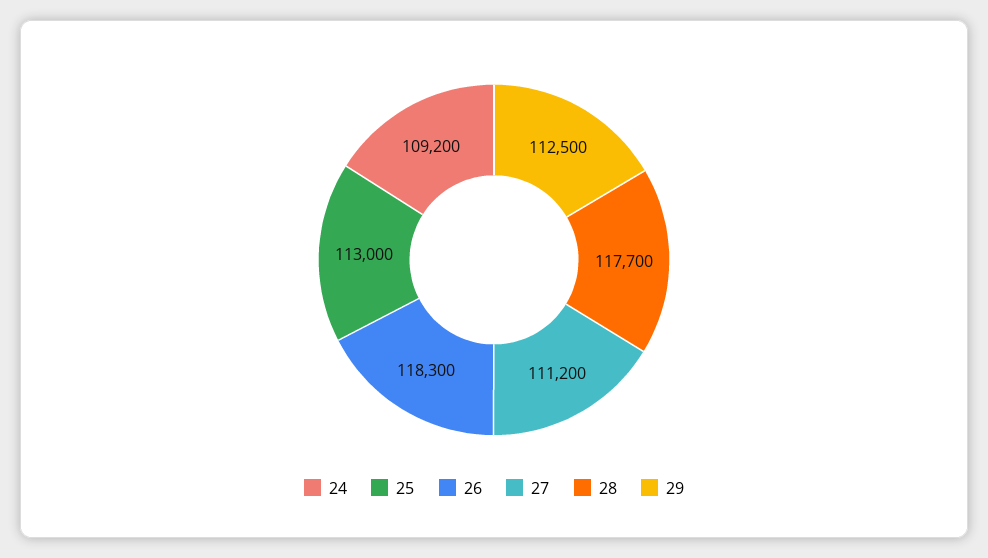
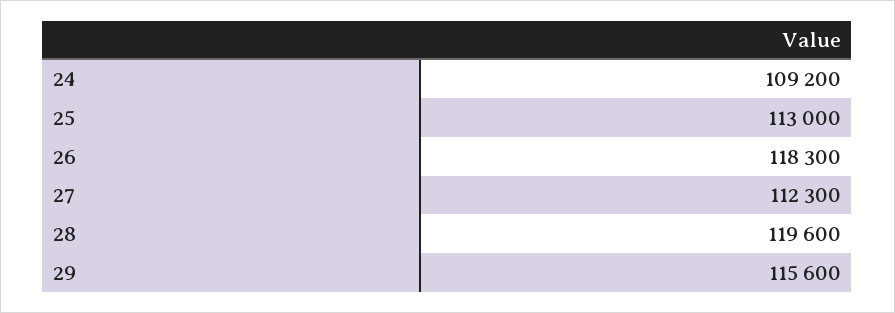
  {
    "24": 109200,
    "25": 113000,
    "26": 118300,
-   "27": 111200,
+   "27": 112300,
-   "28": 117700,
+   "28": 119600,
-   "29": 112500
+   "29": 115600
  }

